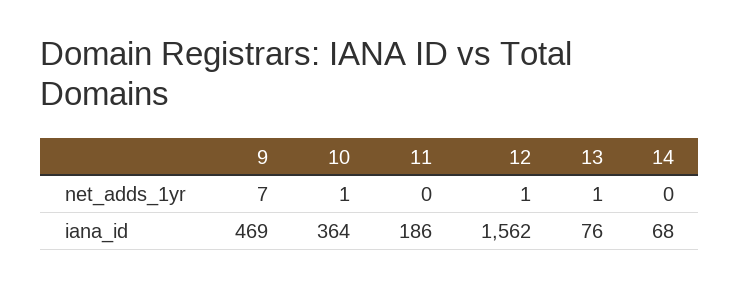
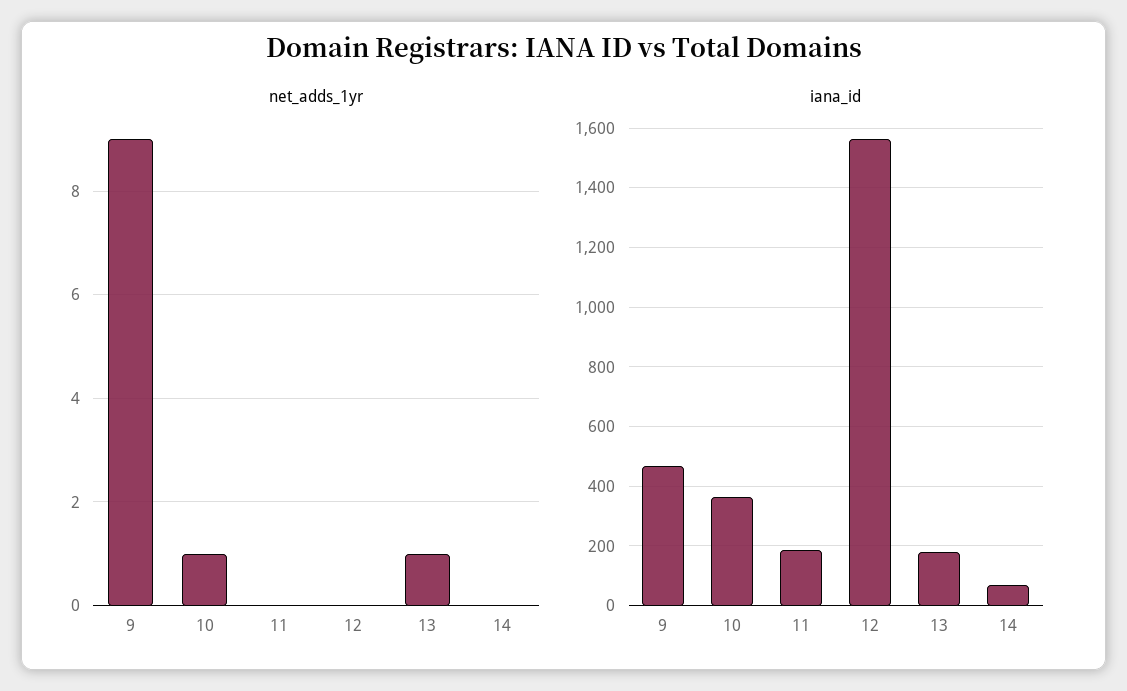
  {
    "net_adds_1yr": {
-     "9": 7,
+     "9": 9,
      "10": 1,
      "11": 0,
-     "12": 1,
+     "12": 0,
      "13": 1,
      "14": 0
    },
    "iana_id": {
      "9": 469,
      "10": 364,
      "11": 186,
      "12": 1562,
-     "13": 76,
+     "13": 175,
      "14": 68
    }
  }

